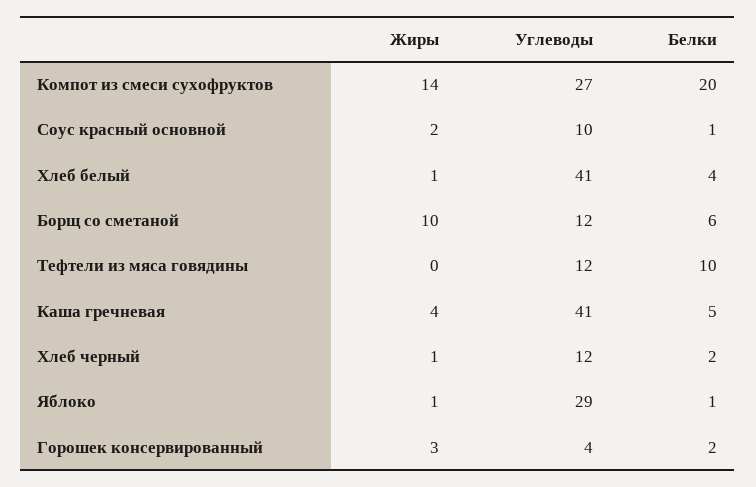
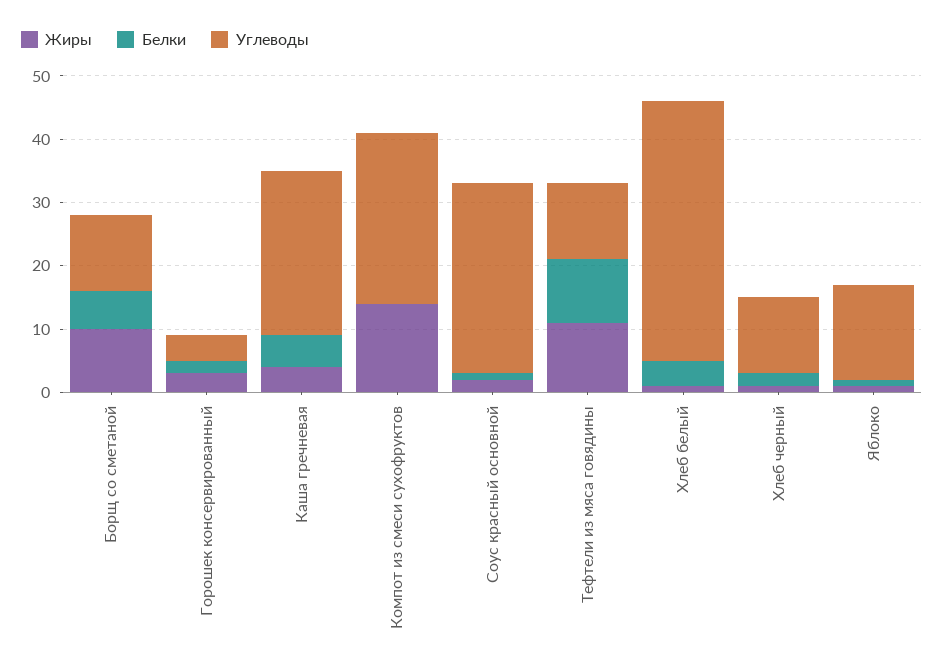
  {
    "Жиры": {
      "Компот из смеси сухофруктов": 14,
      "Соус красный основной": 2,
      "Хлеб белый": 1,
      "Борщ со сметаной": 10,
-     "Тефтели из мяса говядины": 0,
+     "Тефтели из мяса говядины": 10,
      "Каша гречневая": 4,
      "Хлеб черный": 1,
      "Яблоко": 1,
      "Горошек консервированный": 3
    },
    "Углеводы": {
      "Компот из смеси сухофруктов": 27,
-     "Соус красный основной": 10,
+     "Соус красный основной": 30,
      "Хлеб белый": 41,
      "Борщ со сметаной": 12,
      "Тефтели из мяса говядины": 12,
-     "Каша гречневая": 41,
+     "Каша гречневая": 25,
      "Хлеб черный": 12,
-     "Яблоко": 29,
+     "Яблоко": 15,
      "Горошек консервированный": 4
    },
    "Белки": {
-     "Компот из смеси сухофруктов": 20,
+     "Компот из смеси сухофруктов": 0,
      "Соус красный основной": 1,
      "Хлеб белый": 4,
      "Борщ со сметаной": 6,
      "Тефтели из мяса говядины": 10,
      "Каша гречневая": 5,
      "Хлеб черный": 2,
      "Яблоко": 1,
      "Горошек консервированный": 2
    }
  }

